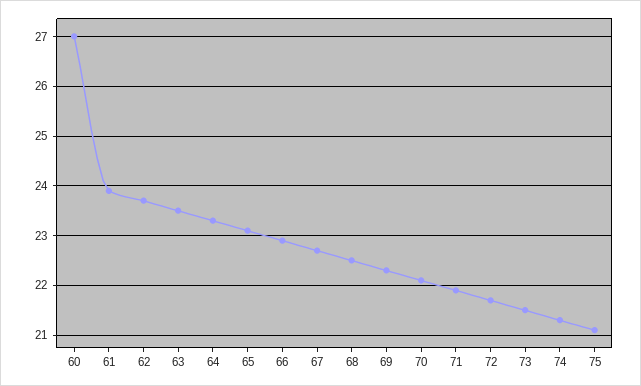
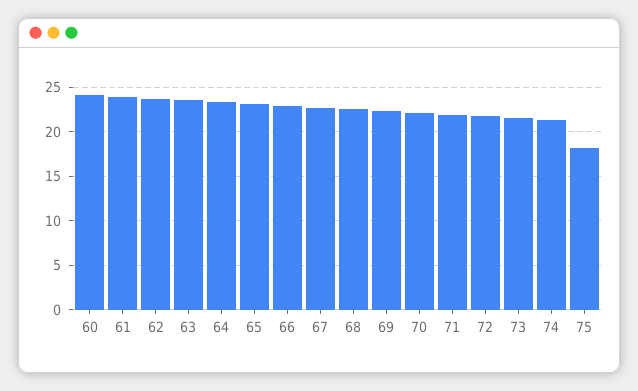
  {
-   "60": 27,
+   "60": 24,
    "61": 24,
    "62": 23.5,
    "63": 23.5,
    "64": 23.5,
    "65": 23,
    "66": 23,
    "67": 22.5,
    "68": 22.5,
    "69": 22.5,
    "70": 22,
    "71": 22,
    "72": 21.5,
    "73": 21.5,
    "74": 21.5,
-   "75": 21
+   "75": 18
  }

